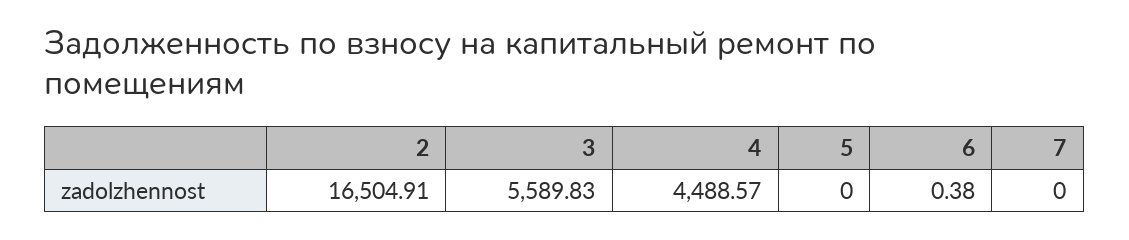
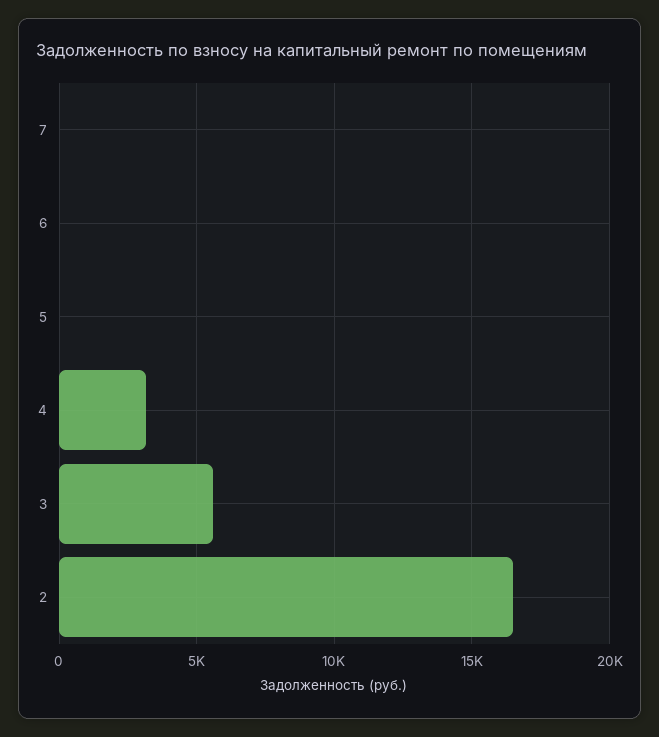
  {
    "2": 16504.91,
    "3": 5589.83,
-   "4": 4488.57,
+   "4": 3000,
    "5": 0,
    "6": 0.38,
    "7": 0
  }

